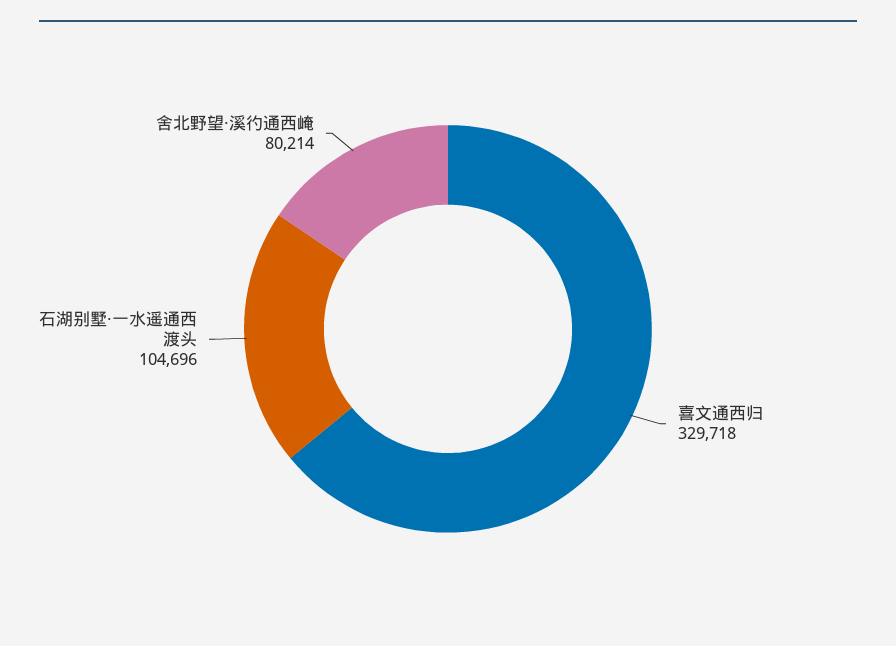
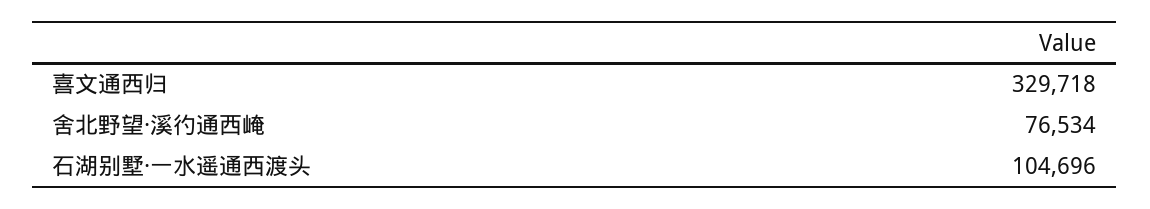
  {
    "喜文通西归": 329718,
    "石湖别墅·一水遥通西渡头": 104696,
-   "舍北野望·溪彴通西崦": 80214
+   "舍北野望·溪彴通西崦": 76534
  }

